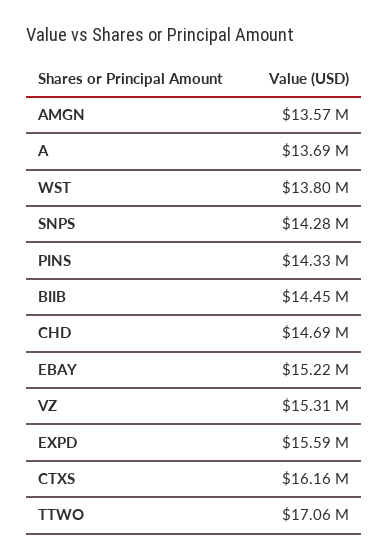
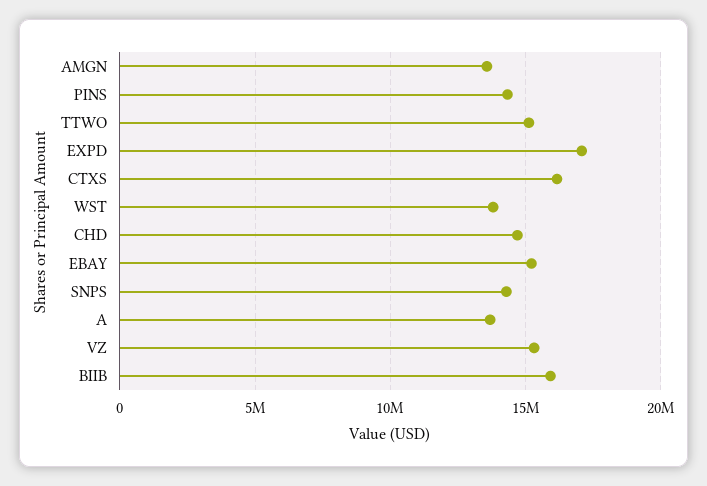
  {
    "AMGN": 13570000,
    "A": 13690000,
    "WST": 13800000,
    "SNPS": 14280000,
    "PINS": 14330000,
-   "BIIB": 14450000,
+   "BIIB": 16000000,
    "CHD": 14690000,
    "EBAY": 15220000,
    "VZ": 15310000,
-   "EXPD": 15590000,
+   "EXPD": 17000000,
    "CTXS": 16160000,
-   "TTWO": 17060000
+   "TTWO": 15000000
  }

